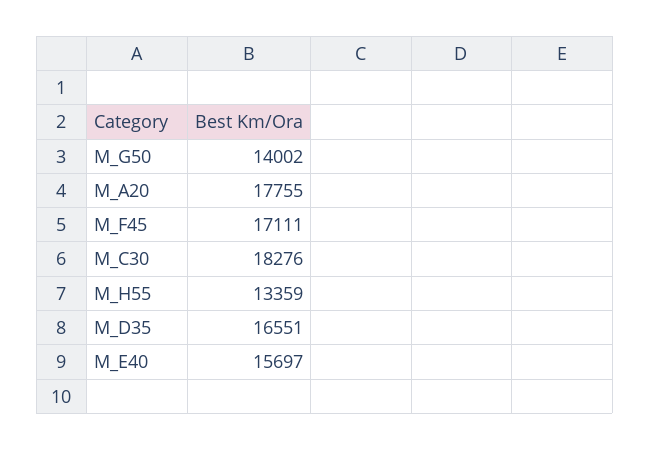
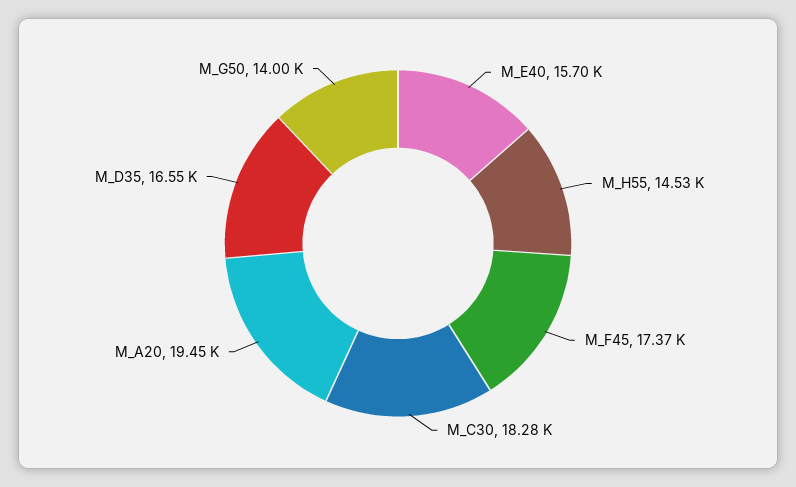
  {
    "M_G50": 14002,
-   "M_A20": 17755,
+   "M_A20": 19450,
-   "M_F45": 17111,
+   "M_F45": 17370,
    "M_C30": 18276,
-   "M_H55": 13359,
+   "M_H55": 14530,
    "M_D35": 16551,
    "M_E40": 15697
  }

